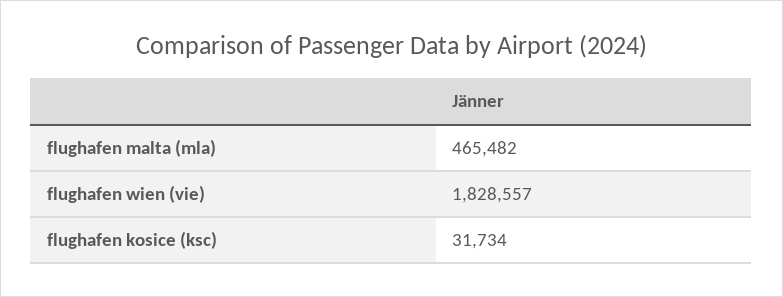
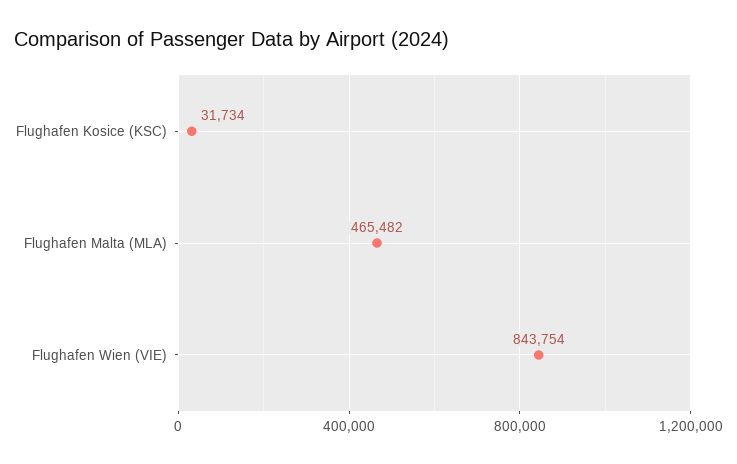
  {
    "flughafen malta (mla)": 465482,
-   "flughafen wien (vie)": 1828557,
+   "flughafen wien (vie)": 843754,
    "flughafen kosice (ksc)": 31734
  }

